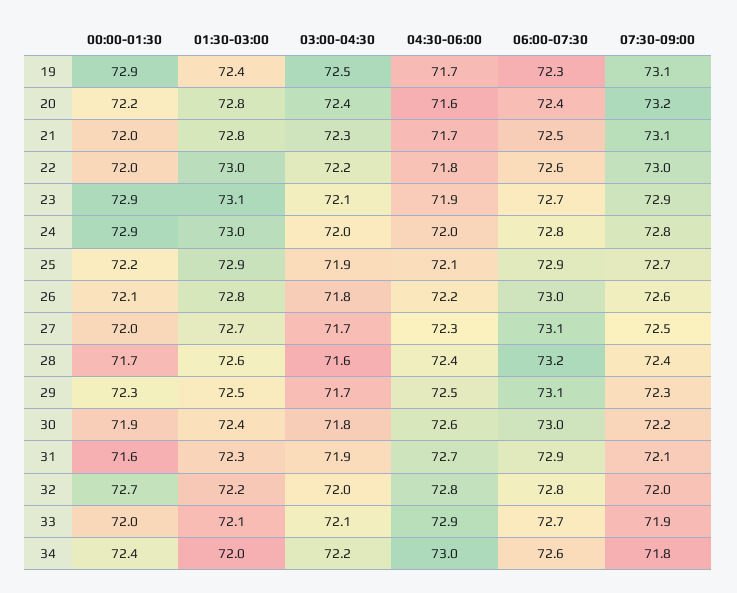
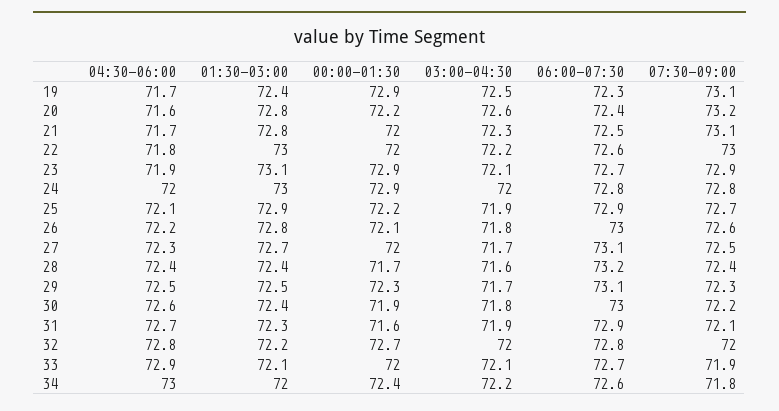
  {
    "00:00-01:30": {
      "19": 72.9,
      "20": 72.2,
      "21": 72,
      "22": 72,
      "23": 72.9,
      "24": 72.9,
      "25": 72.2,
      "26": 72.1,
      "27": 72,
      "28": 71.7,
      "29": 72.3,
      "30": 71.9,
      "31": 71.6,
      "32": 72.7,
      "33": 72,
      "34": 72.4
    },
    "01:30-03:00": {
      "19": 72.4,
      "20": 72.8,
      "21": 72.8,
      "22": 73,
      "23": 73.1,
      "24": 73,
      "25": 72.9,
      "26": 72.8,
      "27": 72.7,
-     "28": 72.6,
+     "28": 72.4,
      "29": 72.5,
      "30": 72.4,
      "31": 72.3,
      "32": 72.2,
      "33": 72.1,
      "34": 72
    },
    "03:00-04:30": {
      "19": 72.5,
-     "20": 72.4,
+     "20": 72.6,
      "21": 72.3,
      "22": 72.2,
      "23": 72.1,
      "24": 72,
      "25": 71.9,
      "26": 71.8,
      "27": 71.7,
      "28": 71.6,
      "29": 71.7,
      "30": 71.8,
      "31": 71.9,
      "32": 72,
      "33": 72.1,
      "34": 72.2
    },
    "04:30-06:00": {
      "19": 71.7,
      "20": 71.6,
      "21": 71.7,
      "22": 71.8,
      "23": 71.9,
      "24": 72,
      "25": 72.1,
      "26": 72.2,
      "27": 72.3,
      "28": 72.4,
      "29": 72.5,
      "30": 72.6,
      "31": 72.7,
      "32": 72.8,
      "33": 72.9,
      "34": 73
    },
    "06:00-07:30": {
      "19": 72.3,
      "20": 72.4,
      "21": 72.5,
      "22": 72.6,
      "23": 72.7,
      "24": 72.8,
      "25": 72.9,
      "26": 73,
      "27": 73.1,
      "28": 73.2,
      "29": 73.1,
      "30": 73,
      "31": 72.9,
      "32": 72.8,
      "33": 72.7,
      "34": 72.6
    },
    "07:30-09:00": {
      "19": 73.1,
      "20": 73.2,
      "21": 73.1,
      "22": 73,
      "23": 72.9,
      "24": 72.8,
      "25": 72.7,
      "26": 72.6,
      "27": 72.5,
      "28": 72.4,
      "29": 72.3,
      "30": 72.2,
      "31": 72.1,
      "32": 72,
      "33": 71.9,
      "34": 71.8
    }
  }

